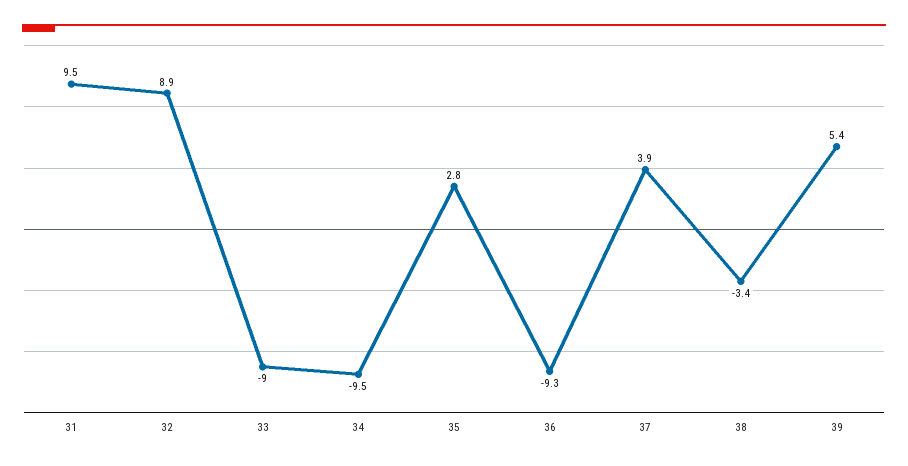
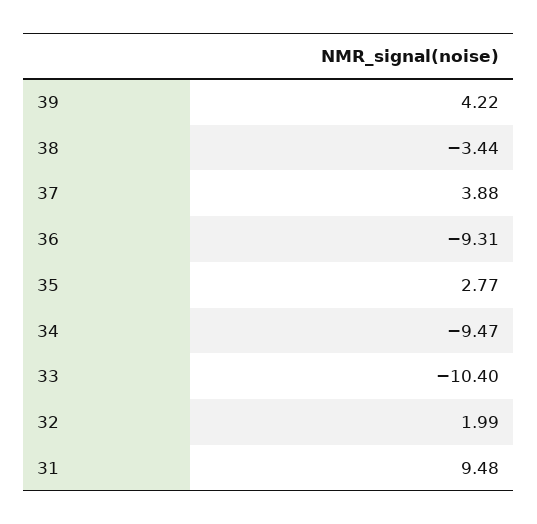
  {
    "31": 9.48,
-   "32": 8.9,
+   "32": 1.99,
-   "33": -9,
+   "33": -10.4,
    "34": -9.47,
    "35": 2.77,
    "36": -9.31,
    "37": 3.88,
    "38": -3.44,
-   "39": 5.4
+   "39": 4.22
  }

